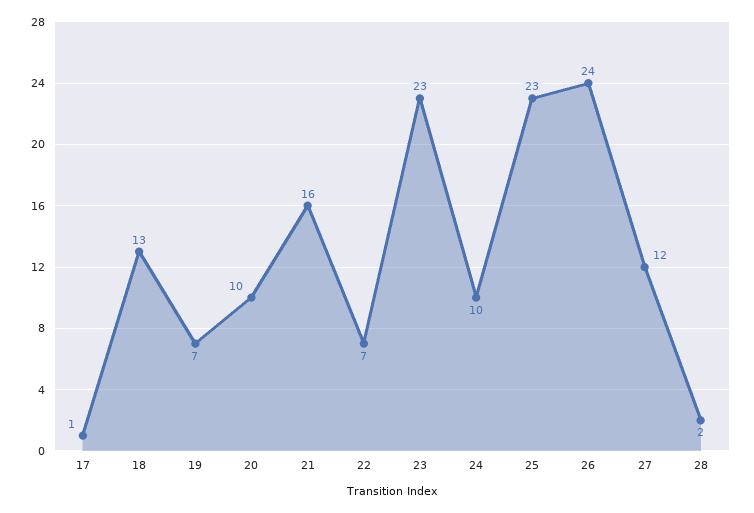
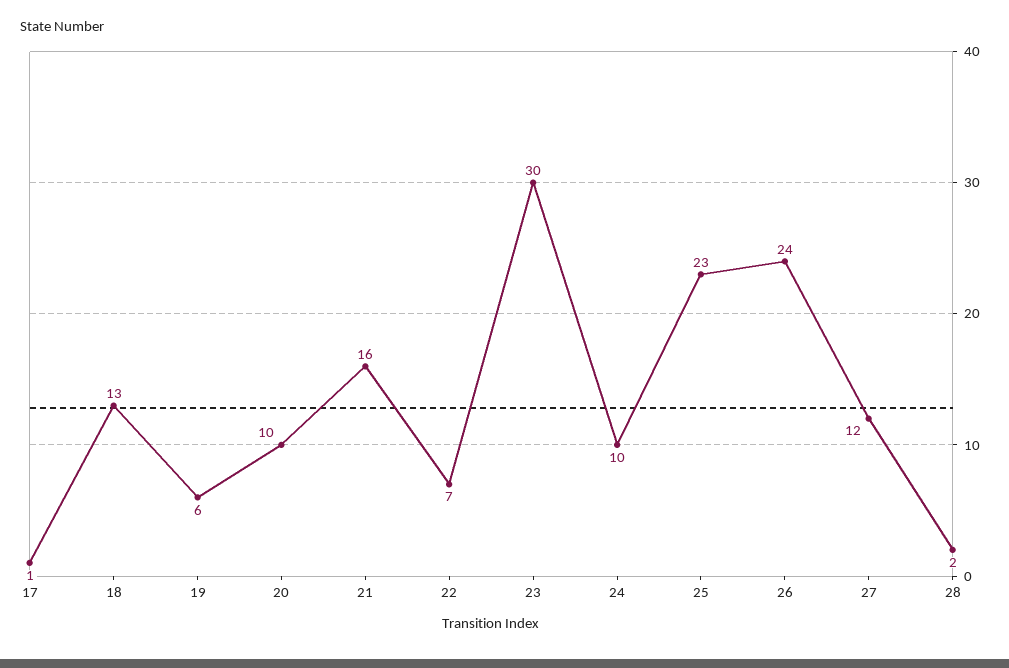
  {
    "17": 1,
    "18": 13,
-   "19": 7,
+   "19": 6,
    "20": 10,
    "21": 16,
    "22": 7,
-   "23": 23,
+   "23": 30,
    "24": 10,
    "25": 23,
    "26": 24,
    "27": 12,
    "28": 2
  }

